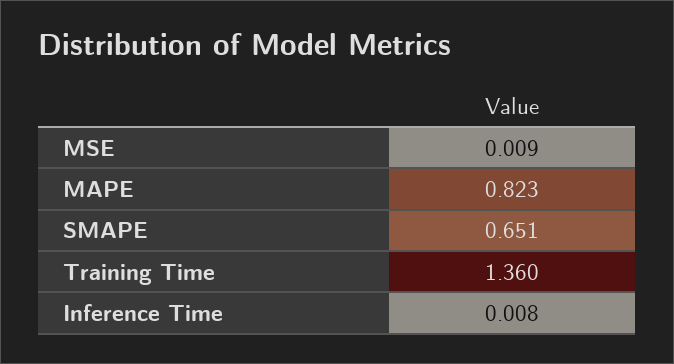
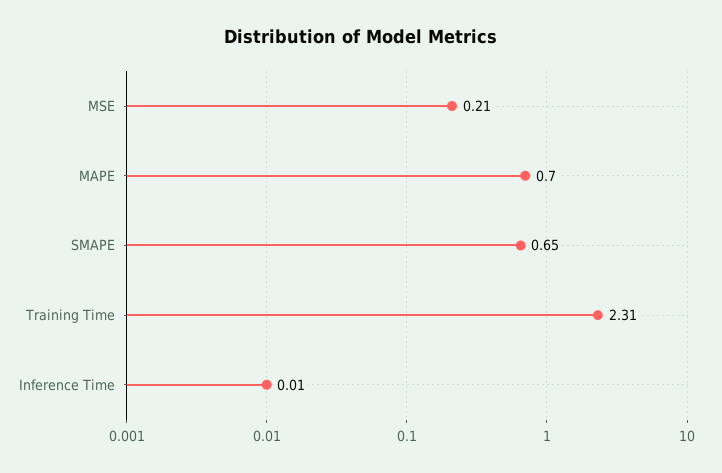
  {
-   "MSE": 0.009,
+   "MSE": 0.21,
-   "MAPE": 0.823,
+   "MAPE": 0.7,
    "SMAPE": 0.651,
-   "Training Time": 1.36,
+   "Training Time": 2.31,
    "Inference Time": 0.008
  }

